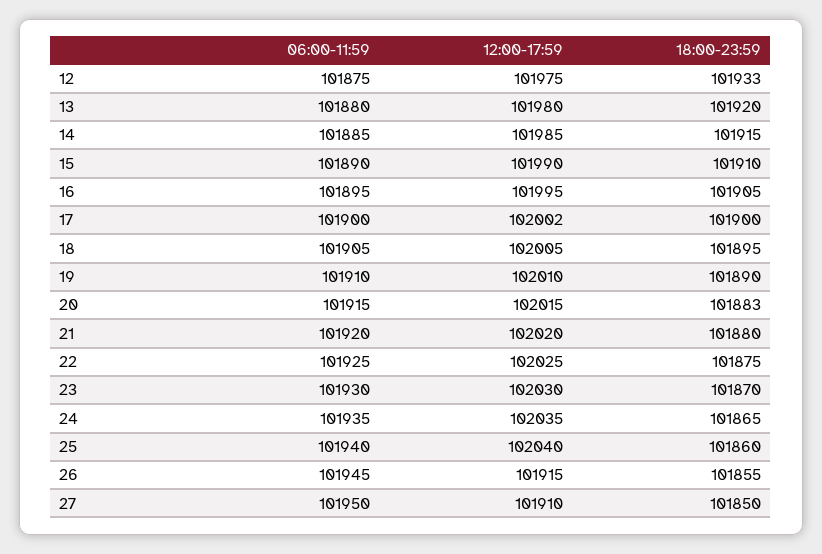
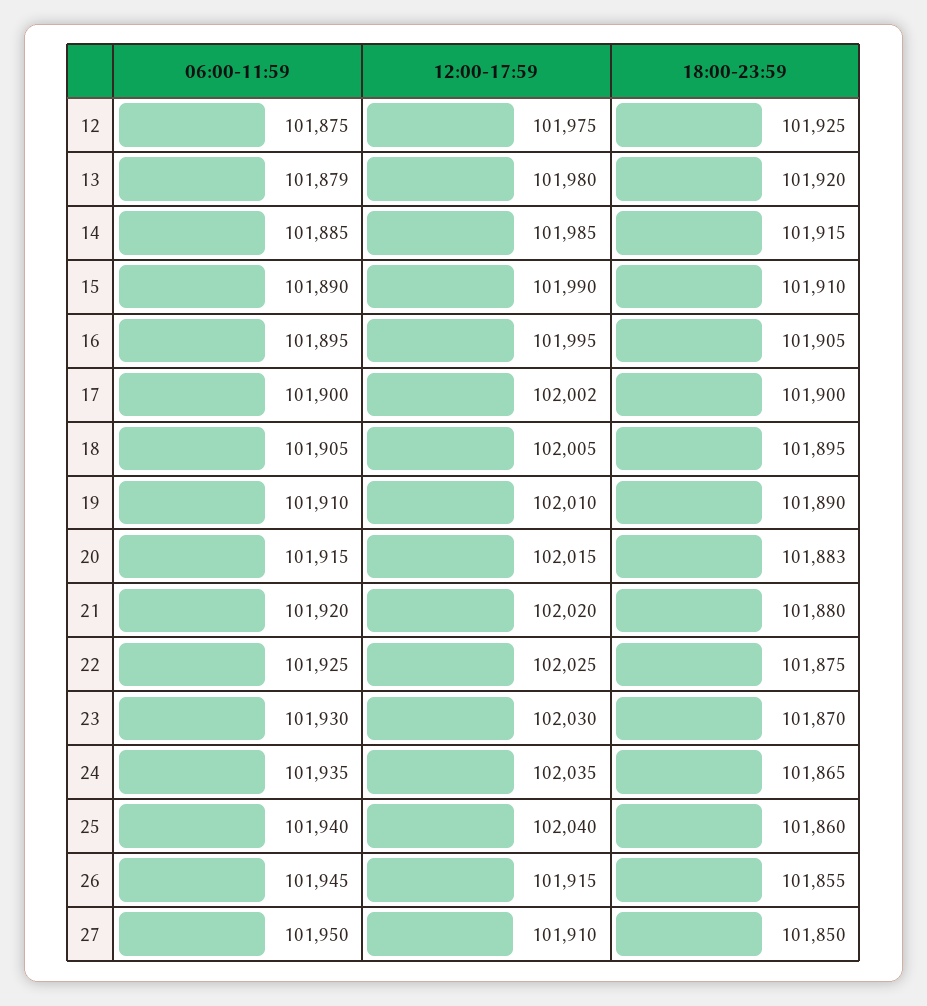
  {
    "06:00-11:59": {
      "12": 101875,
-     "13": 101880,
+     "13": 101879,
      "14": 101885,
      "15": 101890,
      "16": 101895,
      "17": 101900,
      "18": 101905,
      "19": 101910,
      "20": 101915,
      "21": 101920,
      "22": 101925,
      "23": 101930,
      "24": 101935,
      "25": 101940,
      "26": 101945,
      "27": 101950
    },
    "12:00-17:59": {
      "12": 101975,
      "13": 101980,
      "14": 101985,
      "15": 101990,
      "16": 101995,
      "17": 102002,
      "18": 102005,
      "19": 102010,
      "20": 102015,
      "21": 102020,
      "22": 102025,
      "23": 102030,
      "24": 102035,
      "25": 102040,
      "26": 101915,
      "27": 101910
    },
    "18:00-23:59": {
-     "12": 101933,
+     "12": 101925,
      "13": 101920,
      "14": 101915,
      "15": 101910,
      "16": 101905,
      "17": 101900,
      "18": 101895,
      "19": 101890,
      "20": 101883,
      "21": 101880,
      "22": 101875,
      "23": 101870,
      "24": 101865,
      "25": 101860,
      "26": 101855,
      "27": 101850
    }
  }

